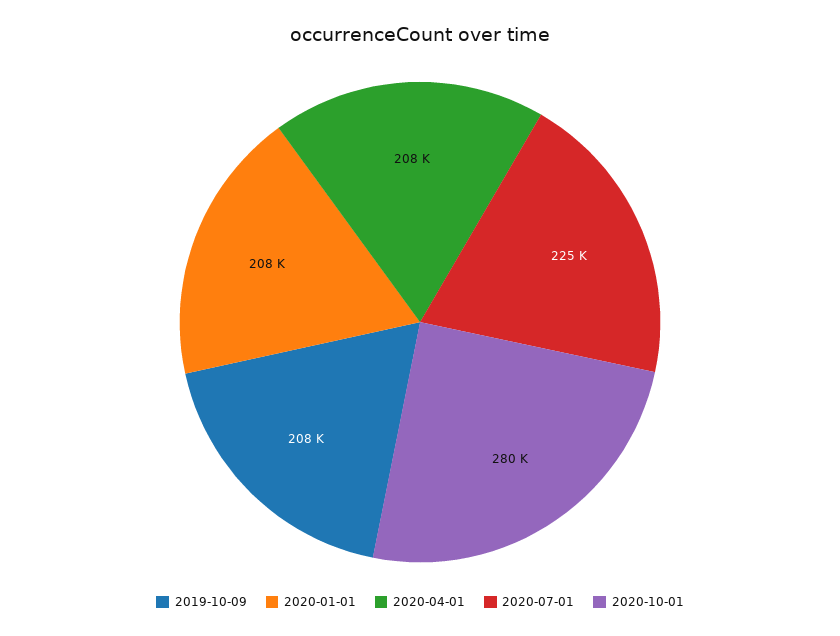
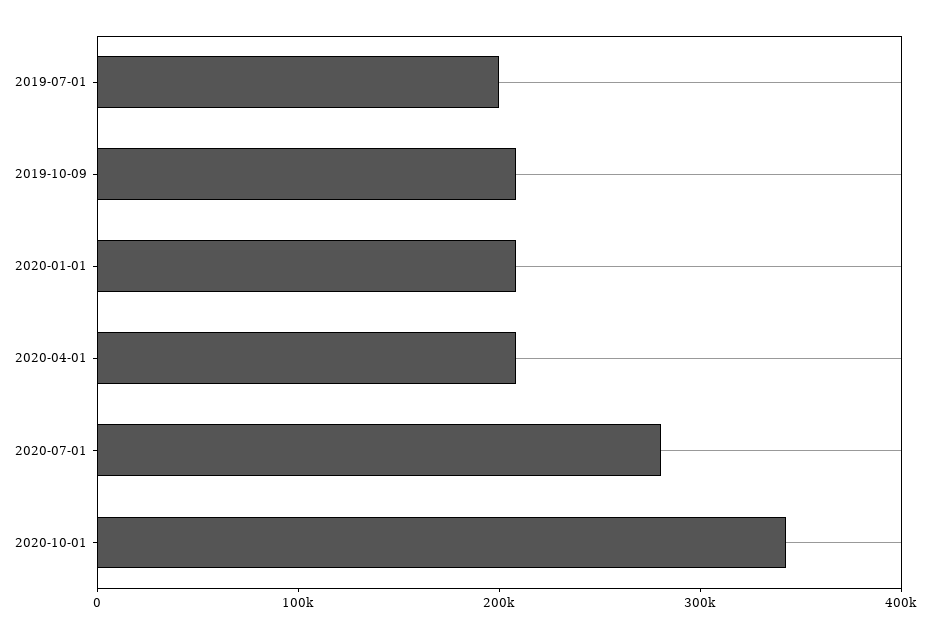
  {
    "2019-10-09": 208000,
    "2020-01-01": 208000,
    "2020-04-01": 208000,
-   "2020-07-01": 225000,
+   "2020-07-01": 280000,
-   "2020-10-01": 280000
+   "2020-10-01": 340000,
+   "2019-07-01": 200000
  }

